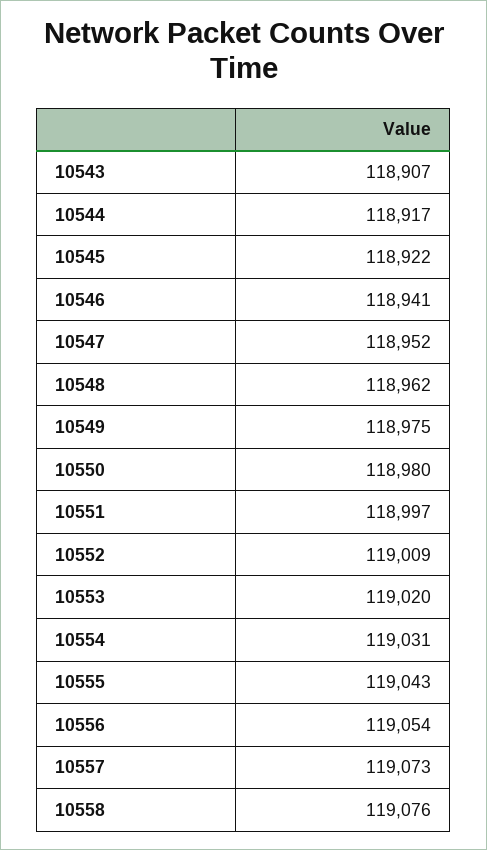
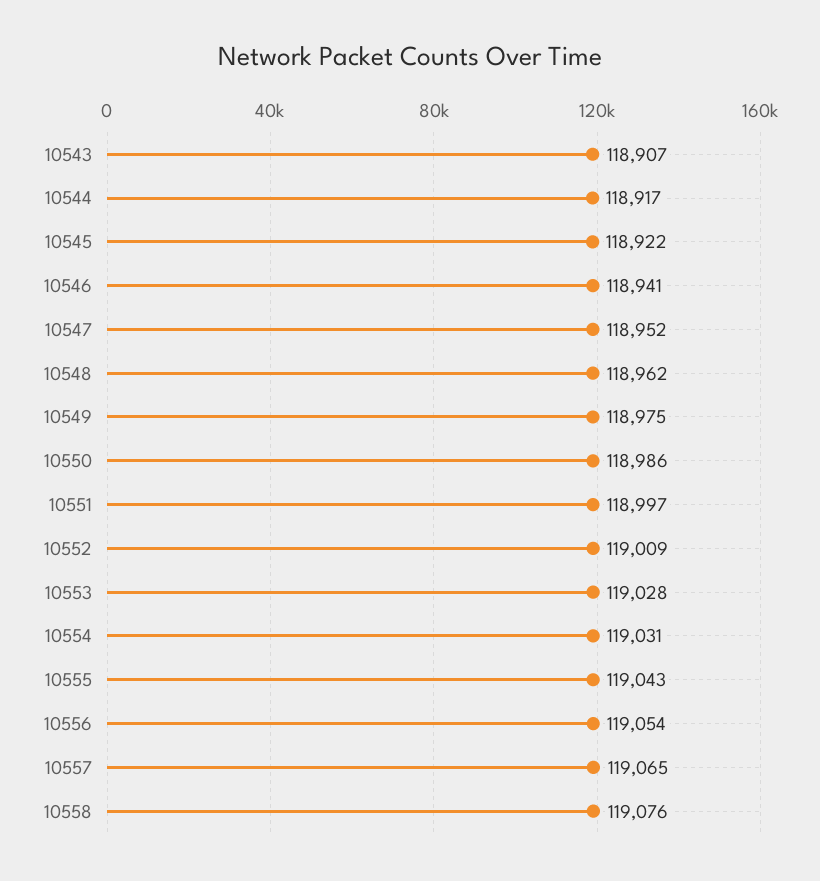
  {
    "10543": 118907,
    "10544": 118917,
    "10545": 118922,
    "10546": 118941,
    "10547": 118952,
    "10548": 118962,
    "10549": 118975,
-   "10550": 118980,
+   "10550": 118986,
    "10551": 118997,
    "10552": 119009,
-   "10553": 119020,
+   "10553": 119028,
    "10554": 119031,
    "10555": 119043,
    "10556": 119054,
-   "10557": 119073,
+   "10557": 119065,
    "10558": 119076
  }

